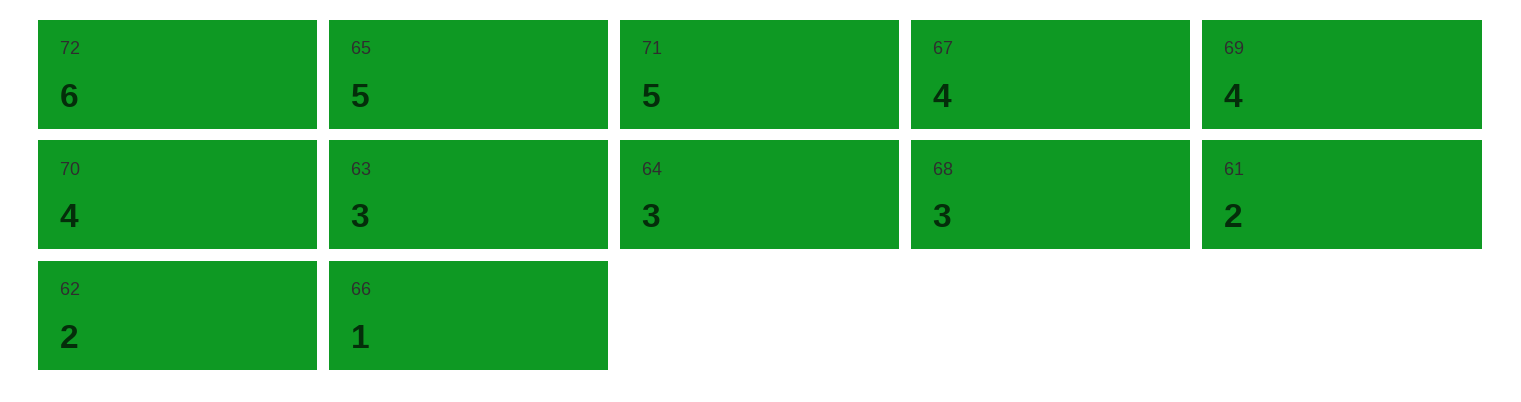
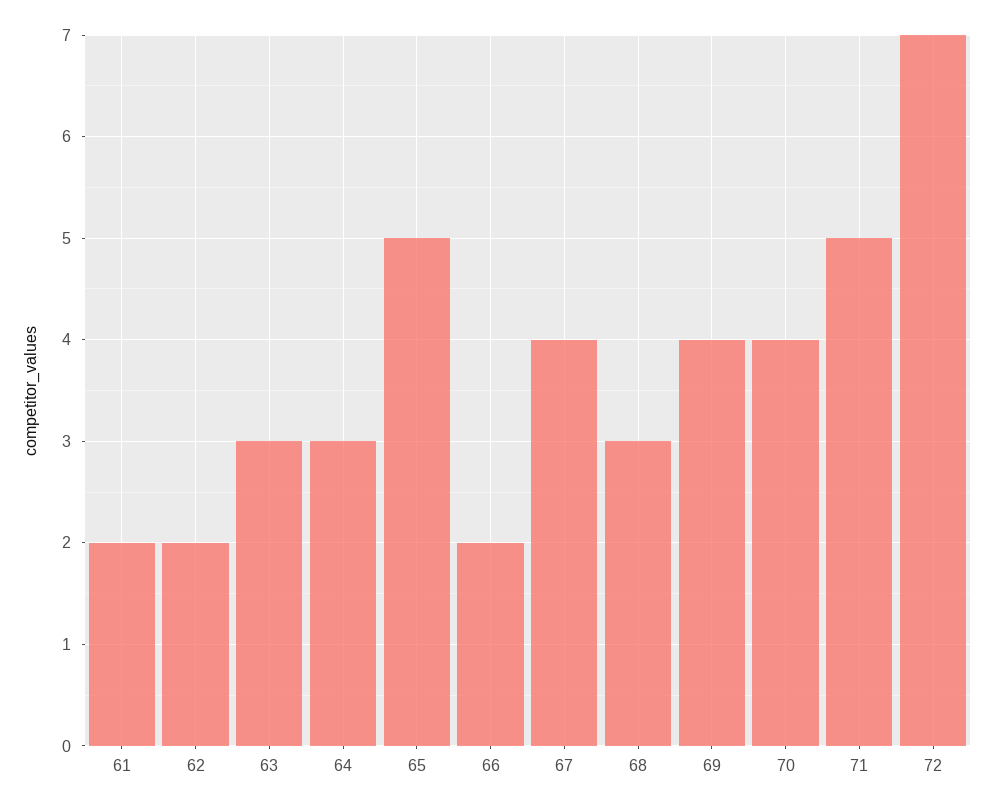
  {
-   "72": 6,
+   "72": 7,
    "65": 5,
    "71": 5,
    "67": 4,
    "69": 4,
    "70": 4,
    "63": 3,
    "64": 3,
    "68": 3,
    "61": 2,
    "62": 2,
-   "66": 1
+   "66": 2
  }

